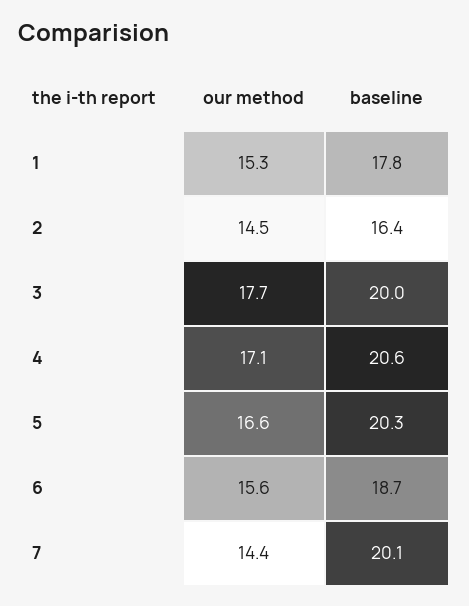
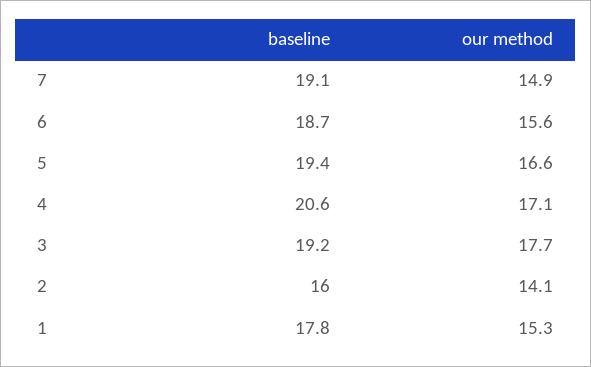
  {
    "our method": {
      "1": 15.3,
-     "2": 14.5,
+     "2": 14.1,
      "3": 17.7,
      "4": 17.1,
      "5": 16.6,
      "6": 15.6,
-     "7": 14.4
+     "7": 14.9
    },
    "baseline": {
      "1": 17.8,
-     "2": 16.4,
+     "2": 16,
-     "3": 20,
+     "3": 19.2,
      "4": 20.6,
-     "5": 20.3,
+     "5": 19.4,
      "6": 18.7,
-     "7": 20.1
+     "7": 19.1
    }
  }

